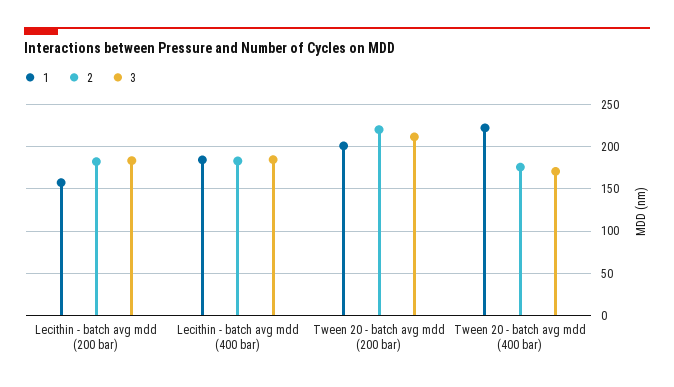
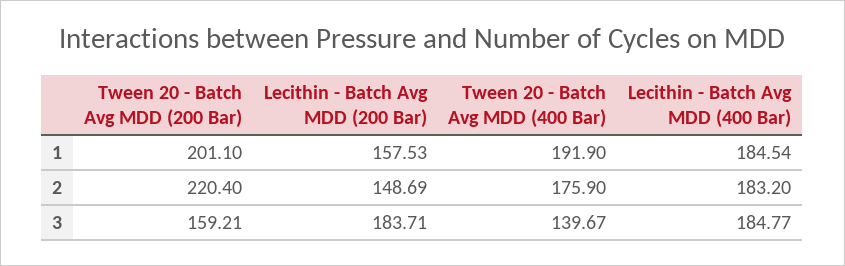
  {
    "1": {
      "Lecithin - batch avg mdd (200 bar)": 157.53,
      "Lecithin - batch avg mdd (400 bar)": 184.54,
      "Tween 20 - batch avg mdd (200 bar)": 201.1,
-     "Tween 20 - batch avg mdd (400 bar)": 220
+     "Tween 20 - batch avg mdd (400 bar)": 191.9
    },
    "2": {
-     "Lecithin - batch avg mdd (200 bar)": 180,
+     "Lecithin - batch avg mdd (200 bar)": 148.69,
      "Lecithin - batch avg mdd (400 bar)": 183.2,
      "Tween 20 - batch avg mdd (200 bar)": 220.4,
      "Tween 20 - batch avg mdd (400 bar)": 175.9
    },
    "3": {
      "Lecithin - batch avg mdd (200 bar)": 183.71,
      "Lecithin - batch avg mdd (400 bar)": 184.77,
-     "Tween 20 - batch avg mdd (200 bar)": 210,
+     "Tween 20 - batch avg mdd (200 bar)": 159.21,
-     "Tween 20 - batch avg mdd (400 bar)": 170
+     "Tween 20 - batch avg mdd (400 bar)": 139.67
    }
  }

